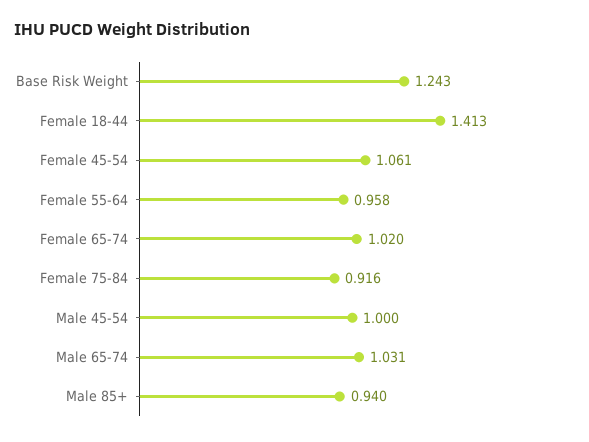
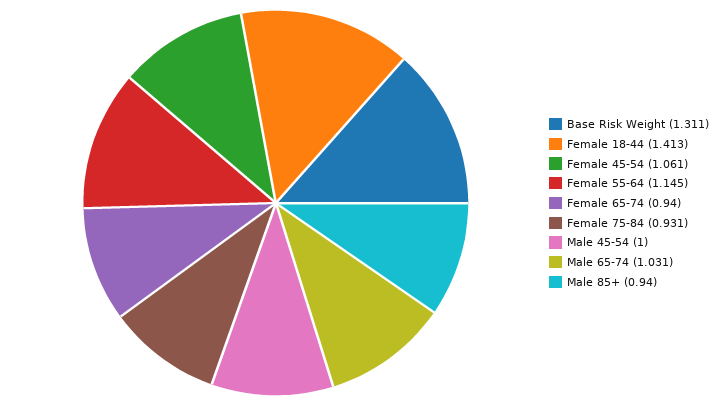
  {
-   "Base Risk Weight": 1.243,
+   "Base Risk Weight": 1.311,
    "Female 18-44": 1.413,
    "Female 45-54": 1.061,
-   "Female 55-64": 0.958,
+   "Female 55-64": 1.145,
-   "Female 65-74": 1.02,
+   "Female 65-74": 0.94,
-   "Female 75-84": 0.916,
+   "Female 75-84": 0.931,
    "Male 45-54": 1,
    "Male 65-74": 1.031,
    "Male 85+": 0.94
  }

